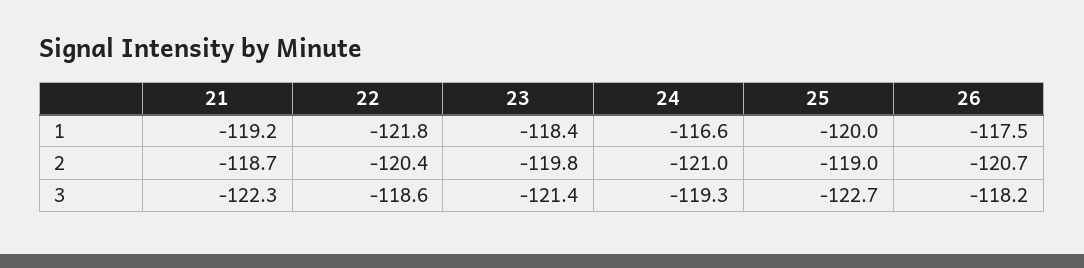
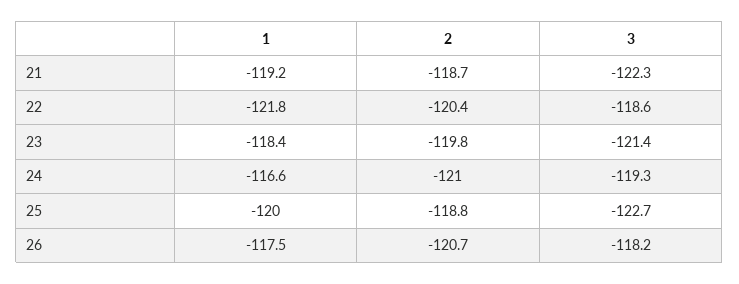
  {
    "21": {
      "1": -119.2,
      "2": -118.7,
      "3": -122.3
    },
    "22": {
      "1": -121.8,
      "2": -120.4,
      "3": -118.6
    },
    "23": {
      "1": -118.4,
      "2": -119.8,
      "3": -121.4
    },
    "24": {
      "1": -116.6,
      "2": -121,
      "3": -119.3
    },
    "25": {
      "1": -120,
-     "2": -119,
+     "2": -118.8,
      "3": -122.7
    },
    "26": {
      "1": -117.5,
      "2": -120.7,
      "3": -118.2
    }
  }

